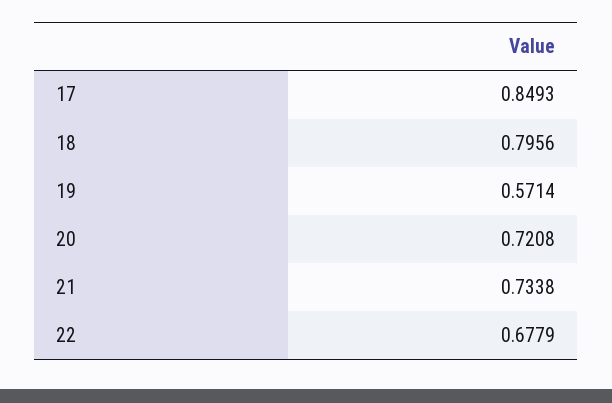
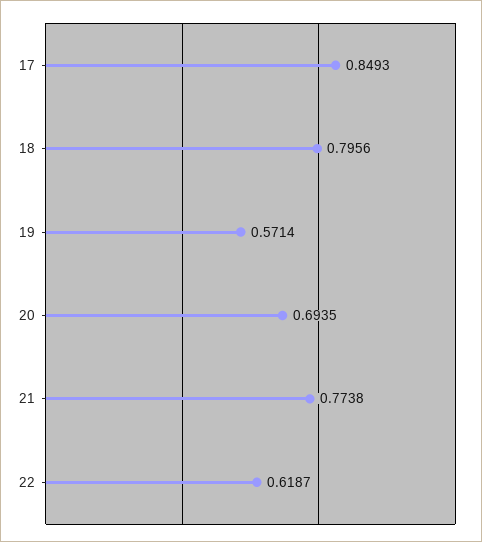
  {
    "17": 0.8493,
    "18": 0.7956,
    "19": 0.5714,
-   "20": 0.7208,
+   "20": 0.6935,
-   "21": 0.7338,
+   "21": 0.7738,
-   "22": 0.6779
+   "22": 0.6187
  }

